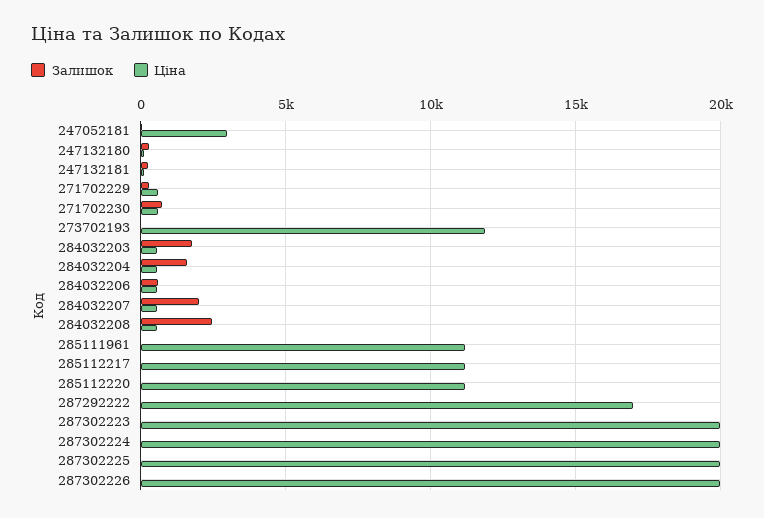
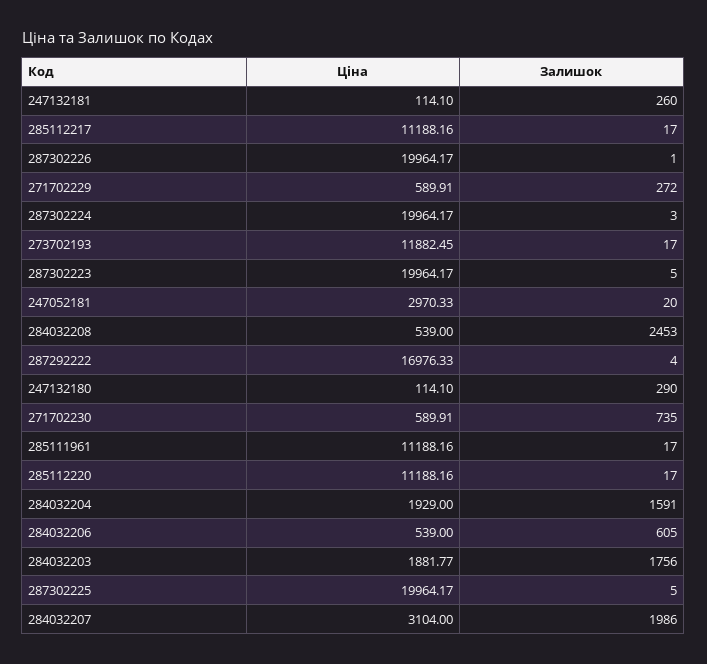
  {
    "Залишок": {
      "247052181": 20,
      "247132180": 290,
      "247132181": 260,
      "271702229": 272,
      "271702230": 735,
      "273702193": 17,
      "284032203": 1756,
      "284032204": 1591,
      "284032206": 605,
      "284032207": 1986,
      "284032208": 2453,
      "285111961": 17,
      "285112217": 17,
      "285112220": 17,
      "287292222": 4,
      "287302223": 5,
      "287302224": 3,
      "287302225": 5,
      "287302226": 1
    },
    "Ціна": {
      "247052181": 2970.33,
      "247132180": 114.1,
      "247132181": 114.1,
      "271702229": 589.91,
      "271702230": 589.91,
      "273702193": 11882.45,
-     "284032203": 500,
+     "284032203": 1881.77,
-     "284032204": 500,
+     "284032204": 1929,
      "284032206": 539,
-     "284032207": 500,
+     "284032207": 3104,
      "284032208": 539,
      "285111961": 11188.16,
      "285112217": 11188.16,
      "285112220": 11188.16,
      "287292222": 16976.33,
      "287302223": 19964.17,
      "287302224": 19964.17,
      "287302225": 19964.17,
      "287302226": 19964.17
    }
  }

